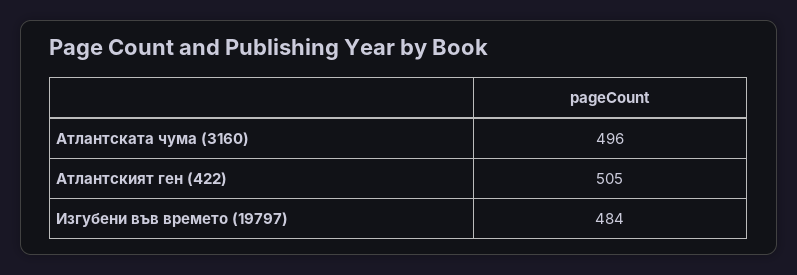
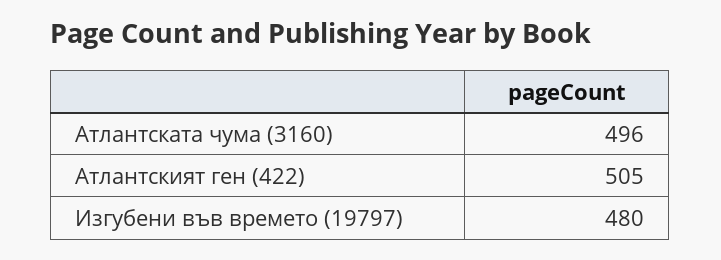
  {
    "Атлантската чума (3160)": 496,
    "Атлантският ген (422)": 505,
-   "Изгубени във времето (19797)": 484
+   "Изгубени във времето (19797)": 480
  }

